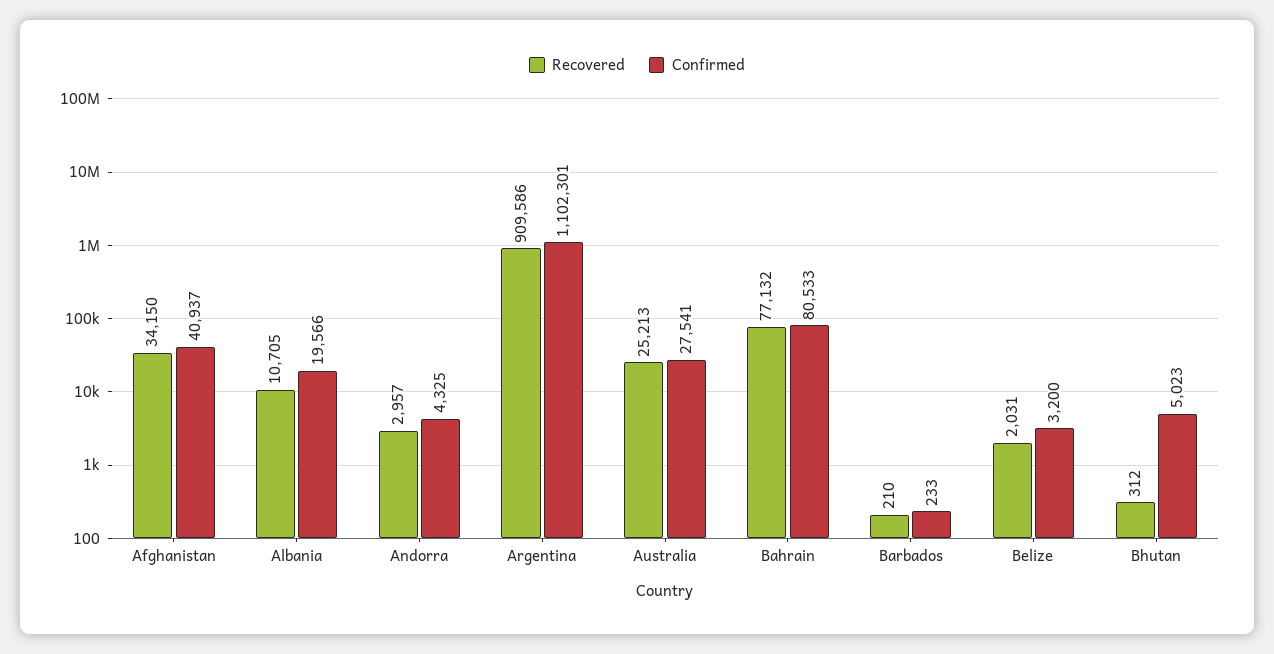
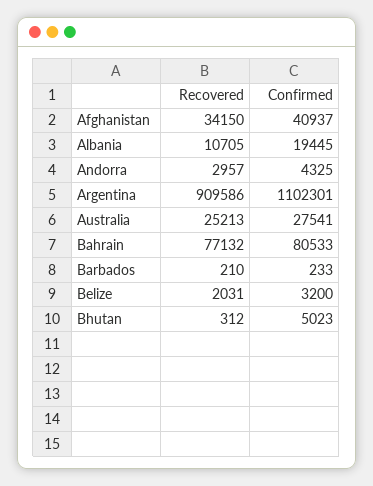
  {
    "Recovered": {
      "Afghanistan": 34150,
      "Albania": 10705,
      "Andorra": 2957,
      "Argentina": 909586,
      "Australia": 25213,
      "Bahrain": 77132,
      "Barbados": 210,
      "Belize": 2031,
      "Bhutan": 312
    },
    "Confirmed": {
      "Afghanistan": 40937,
-     "Albania": 19566,
+     "Albania": 19445,
      "Andorra": 4325,
      "Argentina": 1102301,
      "Australia": 27541,
      "Bahrain": 80533,
      "Barbados": 233,
      "Belize": 3200,
      "Bhutan": 5023
    }
  }

